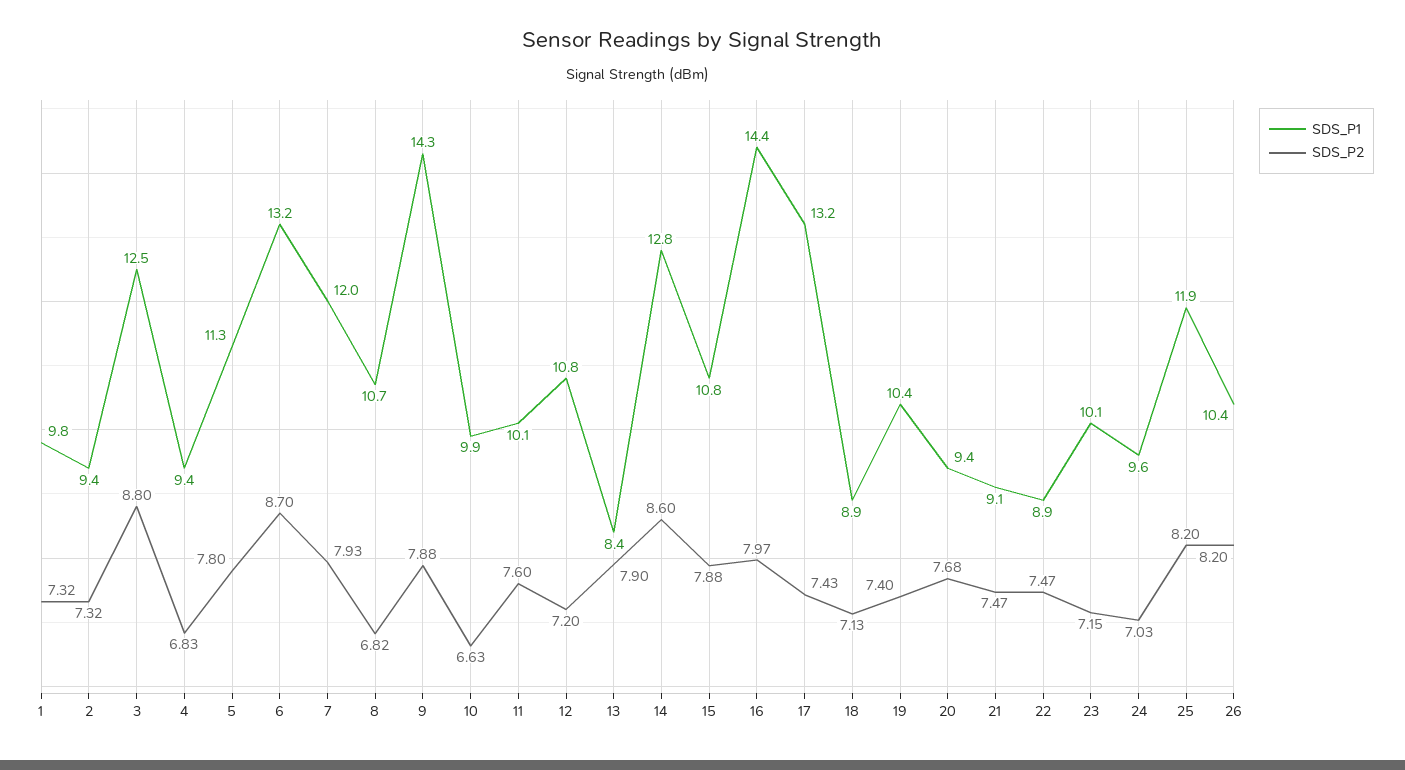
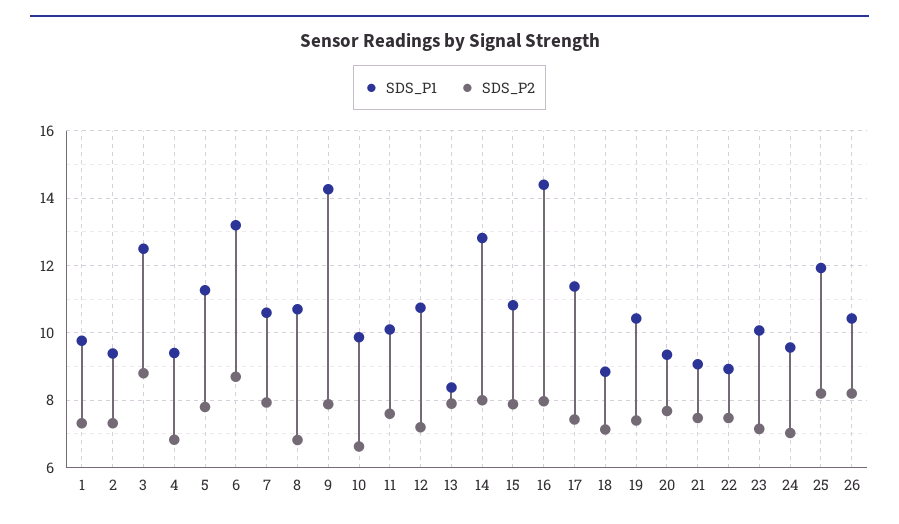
  {
    "SDS_P1": {
      "1": 9.8,
      "2": 9.4,
      "3": 12.5,
      "4": 9.4,
      "5": 11.3,
      "6": 13.2,
-     "7": 12,
+     "7": 10.6,
      "8": 10.7,
      "9": 14.3,
      "10": 9.9,
      "11": 10.1,
      "12": 10.8,
      "13": 8.4,
      "14": 12.8,
      "15": 10.8,
      "16": 14.4,
-     "17": 13.2,
+     "17": 11.4,
      "18": 8.9,
      "19": 10.4,
      "20": 9.4,
      "21": 9.1,
      "22": 8.9,
      "23": 10.1,
      "24": 9.6,
      "25": 11.9,
      "26": 10.4
    },
    "SDS_P2": {
      "1": 7.32,
      "2": 7.32,
      "3": 8.8,
      "4": 6.83,
      "5": 7.8,
      "6": 8.7,
      "7": 7.93,
      "8": 6.82,
      "9": 7.88,
      "10": 6.63,
      "11": 7.6,
      "12": 7.2,
      "13": 7.9,
-     "14": 8.6,
+     "14": 8,
      "15": 7.88,
      "16": 7.97,
      "17": 7.43,
      "18": 7.13,
      "19": 7.4,
      "20": 7.68,
      "21": 7.47,
      "22": 7.47,
      "23": 7.15,
      "24": 7.03,
      "25": 8.2,
      "26": 8.2
    }
  }

